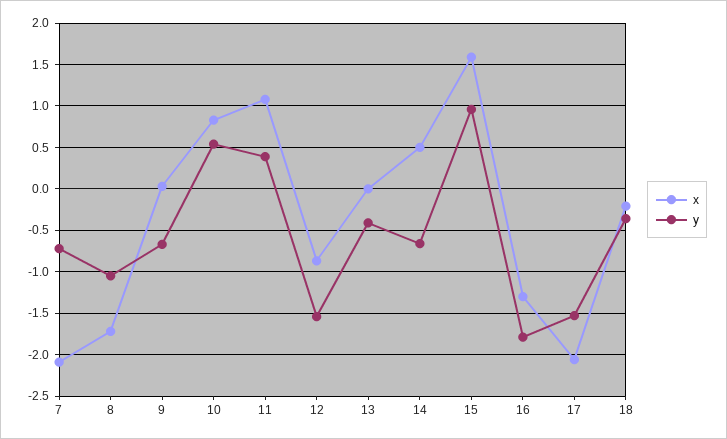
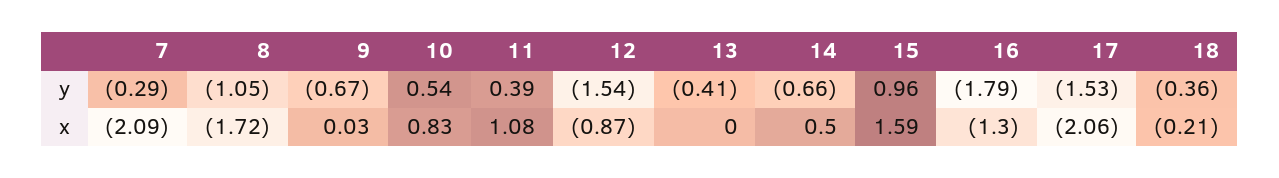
  {
    "x": {
      "7": -2.09,
      "8": -1.72,
      "9": 0.03,
      "10": 0.83,
      "11": 1.08,
      "12": -0.87,
      "13": 0,
      "14": 0.5,
      "15": 1.59,
      "16": -1.3,
      "17": -2.06,
      "18": -0.21
    },
    "y": {
-     "7": -0.7,
+     "7": -0.29,
      "8": -1.05,
      "9": -0.67,
      "10": 0.54,
      "11": 0.39,
      "12": -1.54,
      "13": -0.41,
      "14": -0.66,
      "15": 0.96,
      "16": -1.79,
      "17": -1.53,
      "18": -0.36
    }
  }

